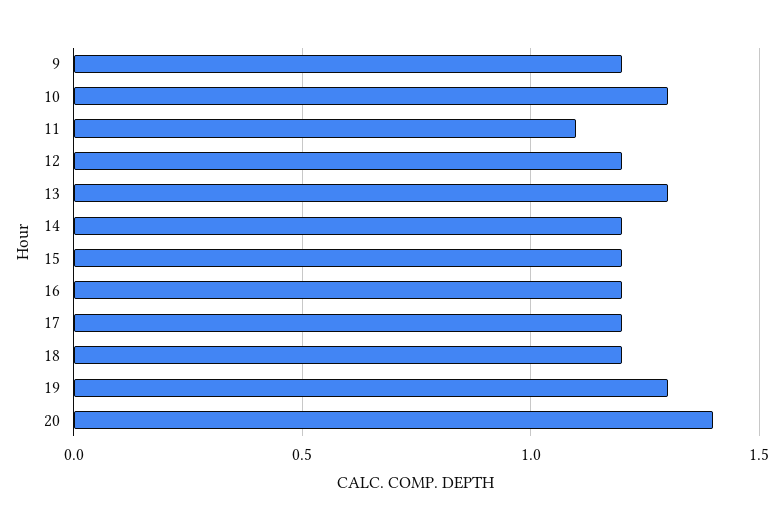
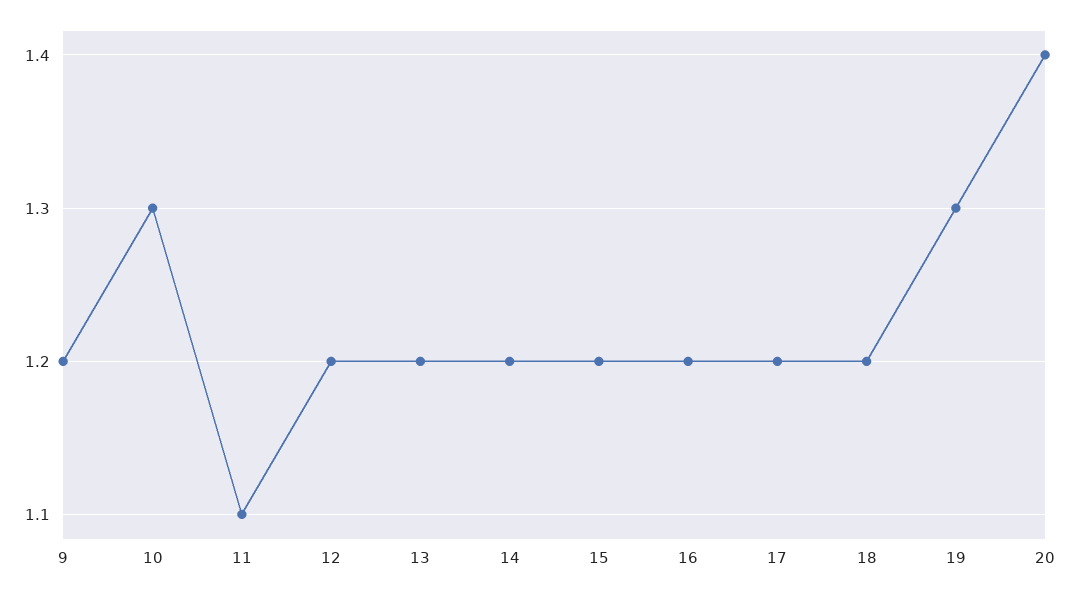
  {
    "9": 1.2,
    "10": 1.3,
    "11": 1.1,
    "12": 1.2,
-   "13": 1.3,
+   "13": 1.2,
    "14": 1.2,
    "15": 1.2,
    "16": 1.2,
    "17": 1.2,
    "18": 1.2,
    "19": 1.3,
    "20": 1.4
  }

